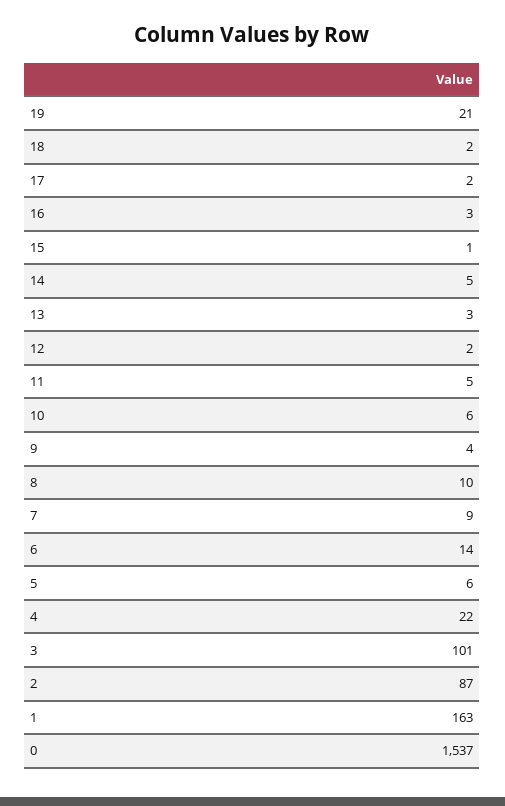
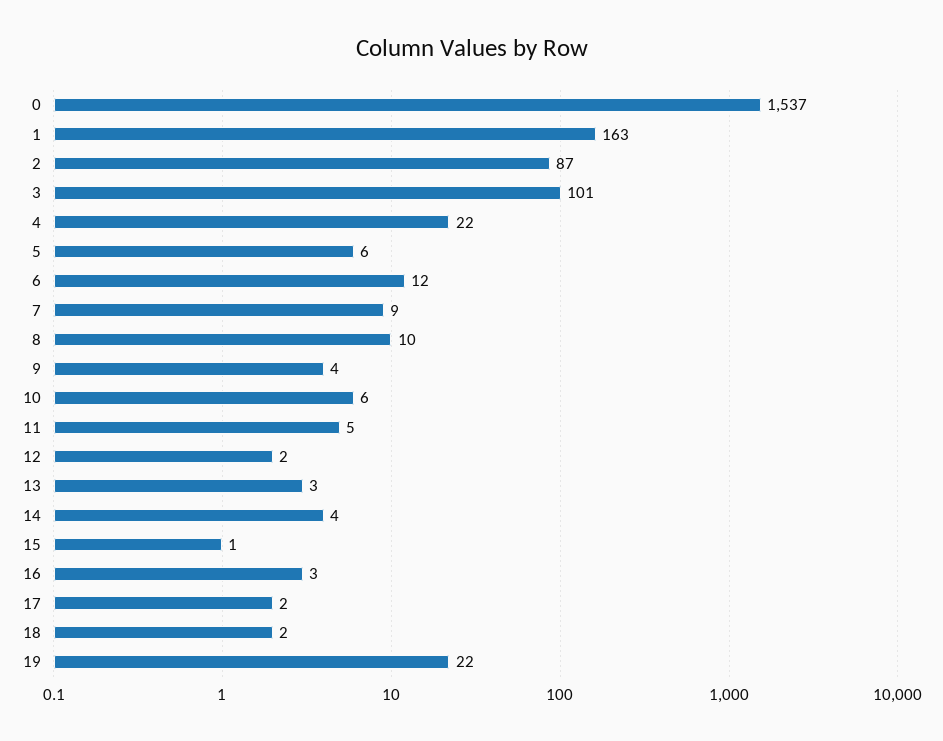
  {
-   "19": 21,
+   "19": 22,
    "18": 2,
    "17": 2,
    "16": 3,
    "15": 1,
-   "14": 5,
+   "14": 4,
    "13": 3,
    "12": 2,
    "11": 5,
    "10": 6,
    "9": 4,
    "8": 10,
    "7": 9,
-   "6": 14,
+   "6": 12,
    "5": 6,
    "4": 22,
    "3": 101,
    "2": 87,
    "1": 163,
    "0": 1537
  }

